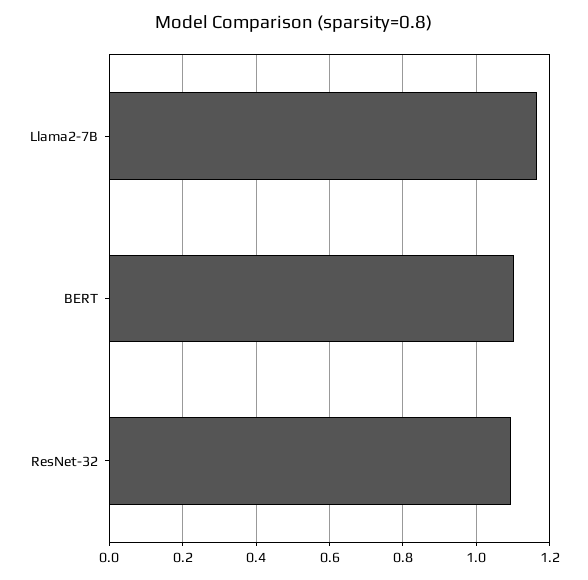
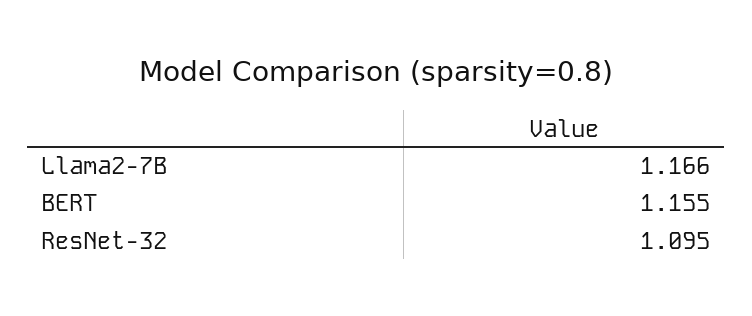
  {
    "Llama2-7B": 1.166,
-   "BERT": 1.1,
+   "BERT": 1.155,
    "ResNet-32": 1.095
  }

